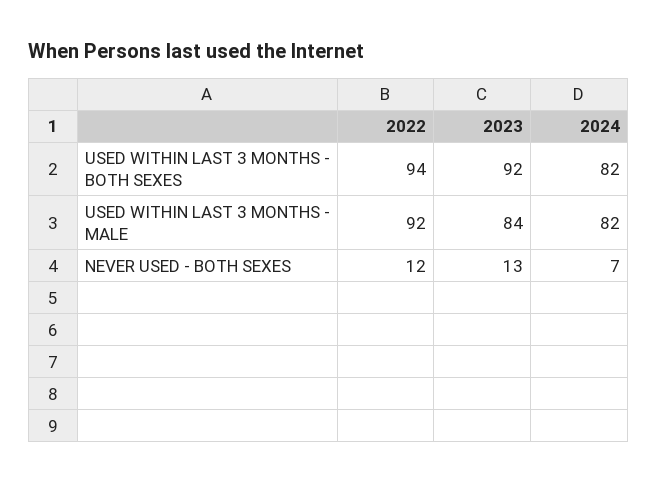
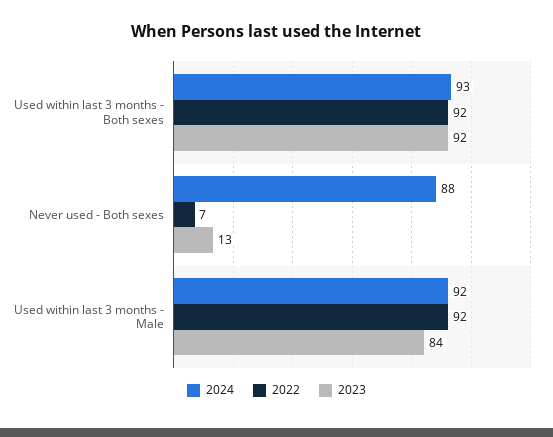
  {
    "2022": {
-     "USED WITHIN LAST 3 MONTHS - BOTH SEXES": 94,
+     "USED WITHIN LAST 3 MONTHS - BOTH SEXES": 92,
      "USED WITHIN LAST 3 MONTHS - MALE": 92,
-     "NEVER USED - BOTH SEXES": 12
+     "NEVER USED - BOTH SEXES": 7
    },
    "2023": {
      "USED WITHIN LAST 3 MONTHS - BOTH SEXES": 92,
      "USED WITHIN LAST 3 MONTHS - MALE": 84,
      "NEVER USED - BOTH SEXES": 13
    },
    "2024": {
-     "USED WITHIN LAST 3 MONTHS - BOTH SEXES": 82,
+     "USED WITHIN LAST 3 MONTHS - BOTH SEXES": 93,
-     "USED WITHIN LAST 3 MONTHS - MALE": 82,
+     "USED WITHIN LAST 3 MONTHS - MALE": 92,
-     "NEVER USED - BOTH SEXES": 7
+     "NEVER USED - BOTH SEXES": 88
    }
  }

